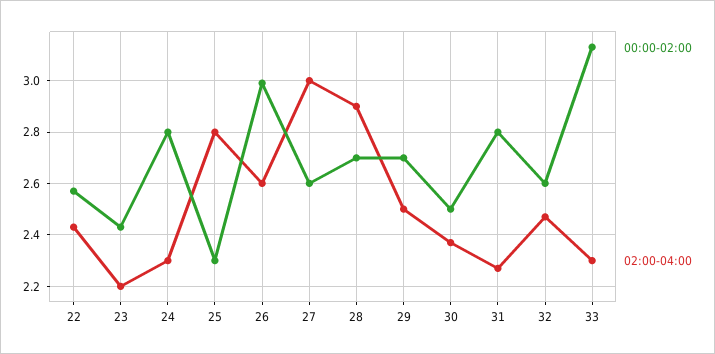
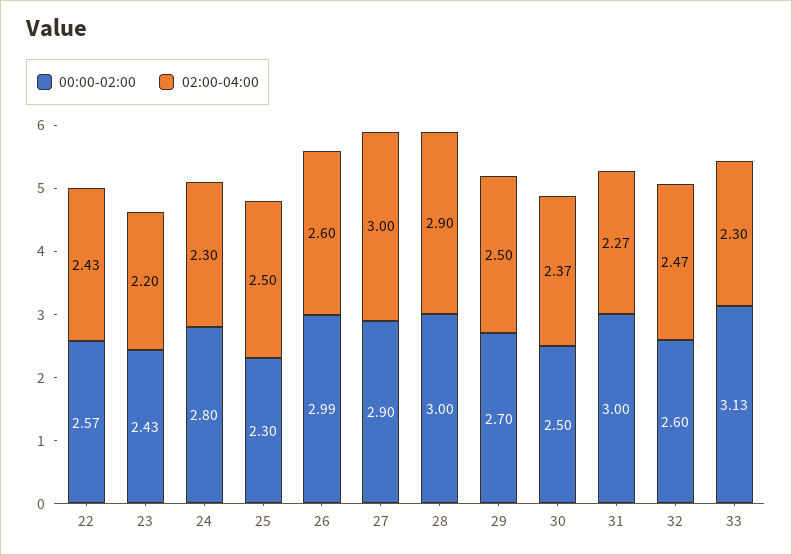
  {
    "00:00-02:00": {
      "22": 2.57,
      "23": 2.43,
      "24": 2.8,
      "25": 2.3,
      "26": 2.99,
-     "27": 2.6,
+     "27": 2.9,
-     "28": 2.7,
+     "28": 3,
      "29": 2.7,
      "30": 2.5,
-     "31": 2.8,
+     "31": 3,
      "32": 2.6,
      "33": 3.13
    },
    "02:00-04:00": {
      "22": 2.43,
      "23": 2.2,
      "24": 2.3,
-     "25": 2.8,
+     "25": 2.5,
      "26": 2.6,
      "27": 3,
      "28": 2.9,
      "29": 2.5,
      "30": 2.37,
      "31": 2.27,
      "32": 2.47,
      "33": 2.3
    }
  }

